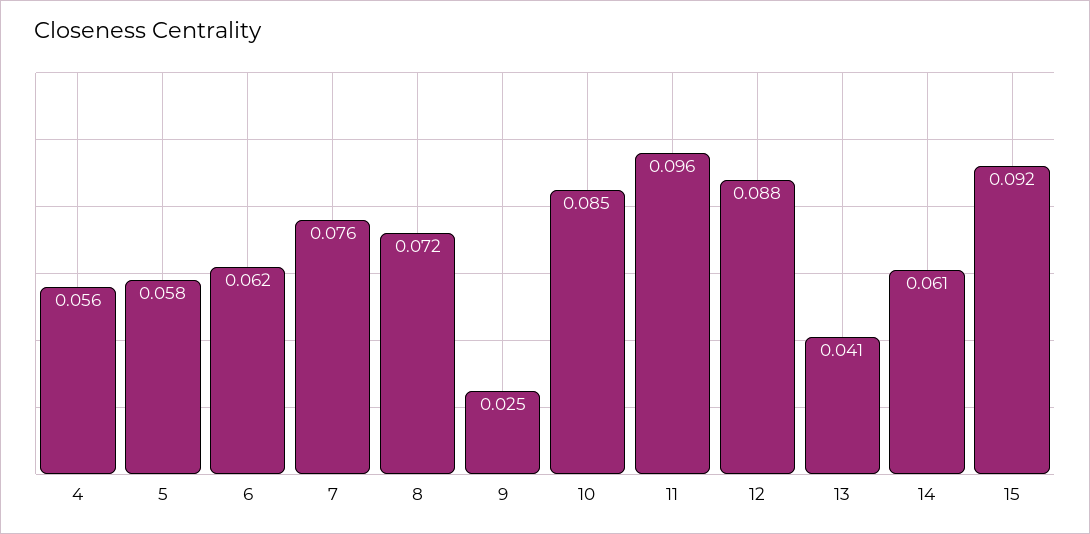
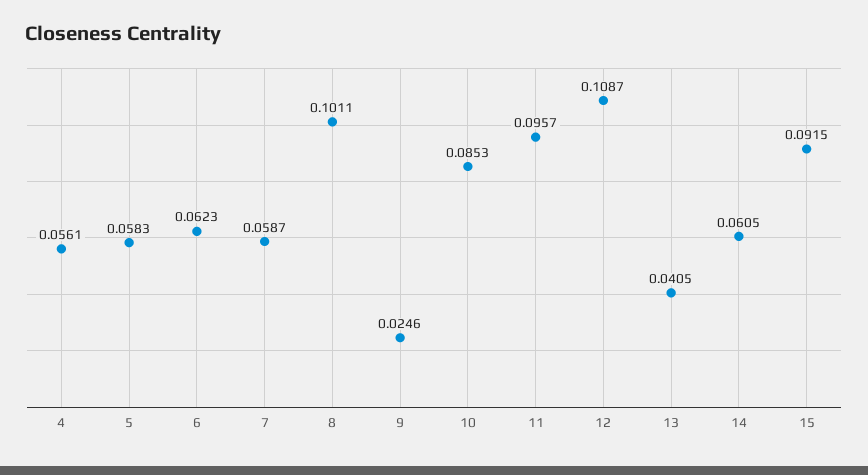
  {
    "4": 0.0561,
    "5": 0.0583,
    "6": 0.0623,
-   "7": 0.076,
+   "7": 0.0587,
-   "8": 0.072,
+   "8": 0.1011,
    "9": 0.0246,
    "10": 0.0853,
    "11": 0.0957,
-   "12": 0.088,
+   "12": 0.1087,
    "13": 0.0405,
    "14": 0.0605,
    "15": 0.0915
  }

